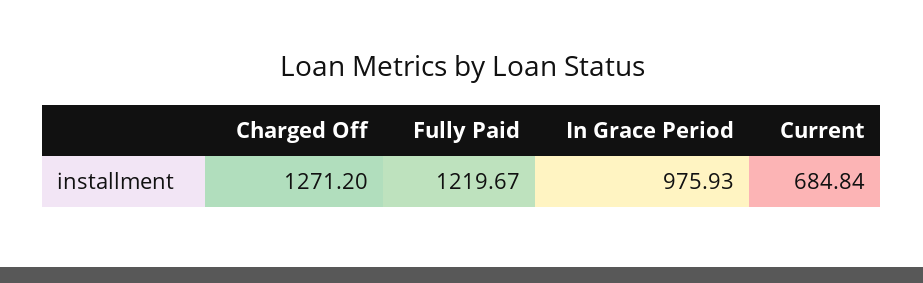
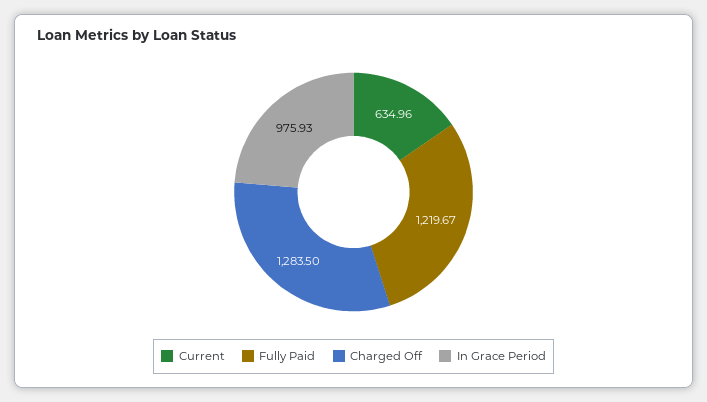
  {
-   "Charged Off": 1271.2,
+   "Charged Off": 1283.5,
    "Fully Paid": 1219.67,
    "In Grace Period": 975.93,
-   "Current": 684.84
+   "Current": 634.96
  }

